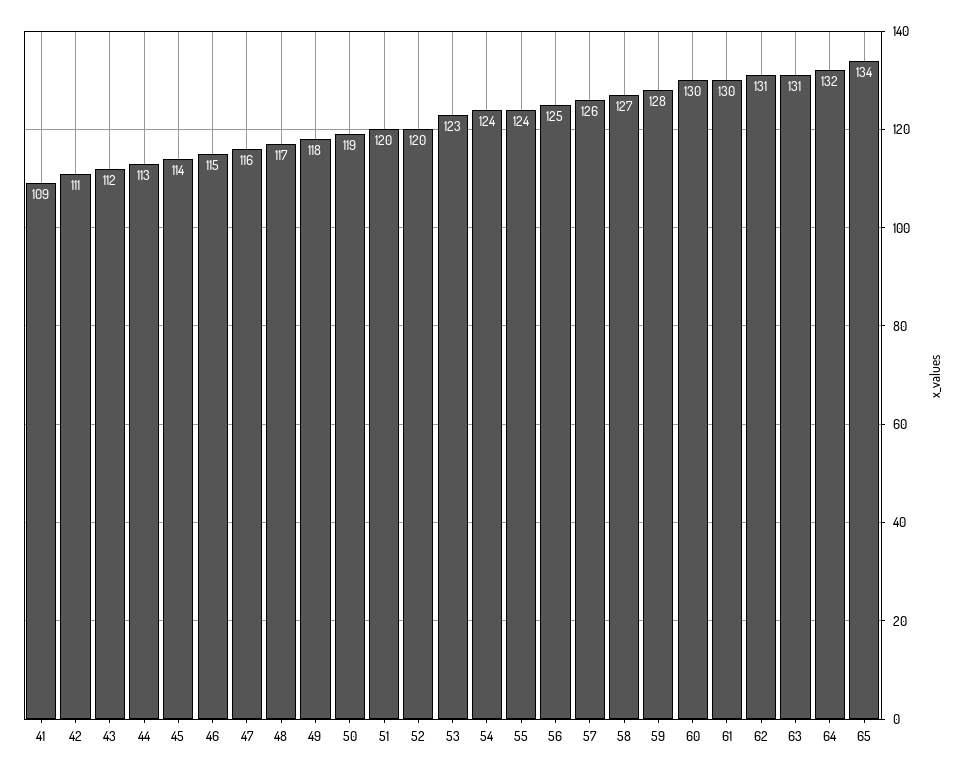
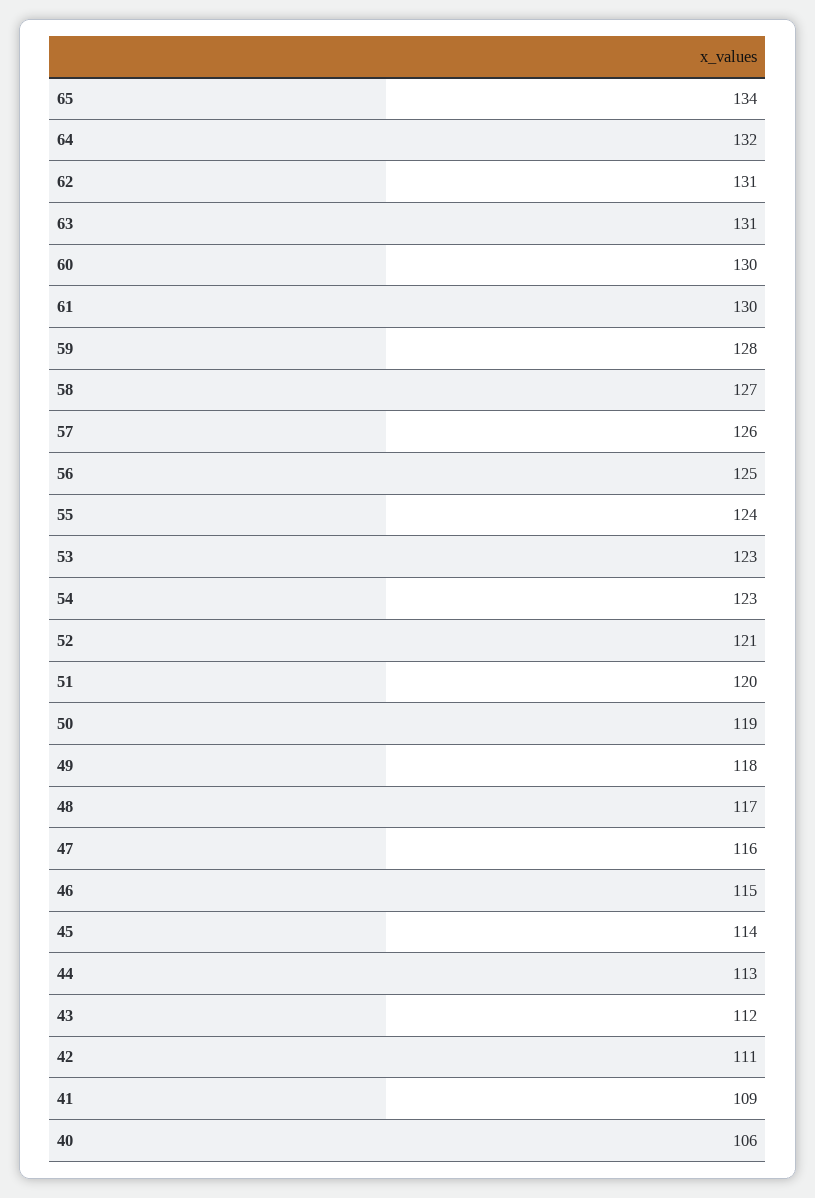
  {
    "41": 109,
    "42": 111,
    "43": 112,
    "44": 113,
    "45": 114,
    "46": 115,
    "47": 116,
    "48": 117,
    "49": 118,
    "50": 119,
    "51": 120,
-   "52": 120,
+   "52": 121,
    "53": 123,
-   "54": 124,
+   "54": 123,
    "55": 124,
    "56": 125,
    "57": 126,
    "58": 127,
    "59": 128,
    "60": 130,
    "61": 130,
    "62": 131,
    "63": 131,
    "64": 132,
-   "65": 134
+   "65": 134,
+   "40": 106
  }

